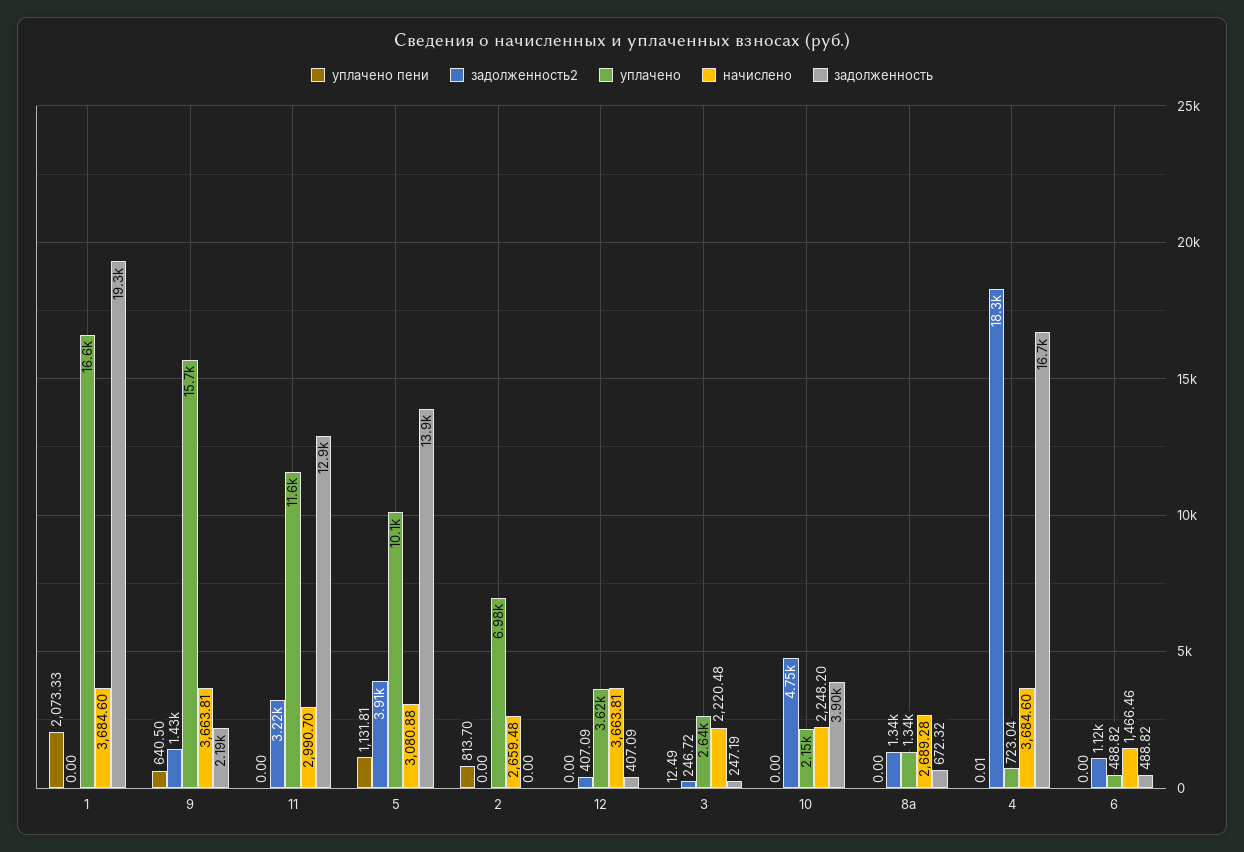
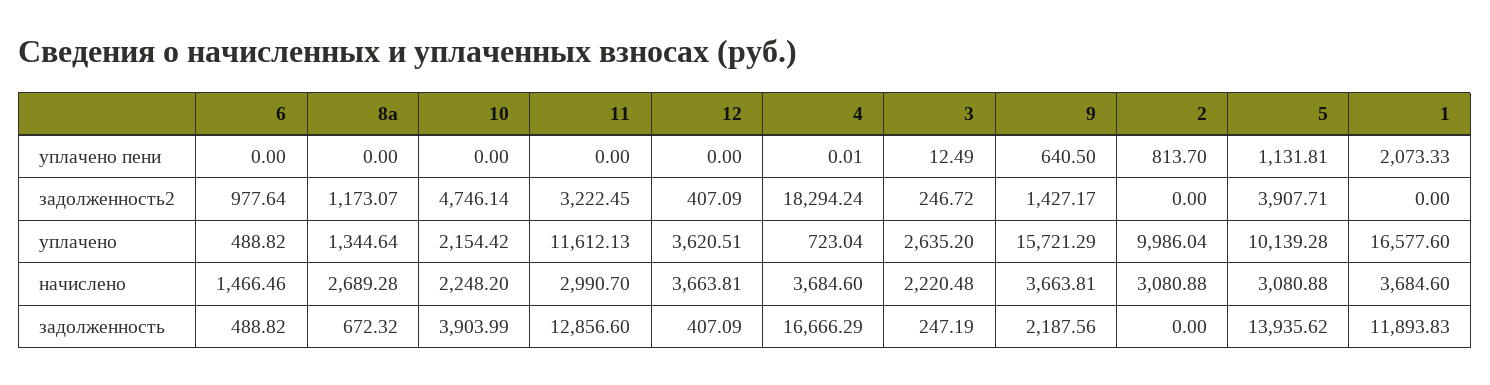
  {
    "уплачено пени": {
      "1": 2073.33,
      "9": 640.5,
      "11": 0,
      "5": 1131.81,
      "2": 813.7,
      "12": 0,
      "3": 12.49,
      "10": 0,
      "8a": 0,
      "4": 0.01,
      "6": 0
    },
    "задолженность2": {
      "1": 0,
      "9": 1427.17,
      "11": 3222.45,
      "5": 3907.71,
      "2": 0,
      "12": 407.09,
      "3": 246.72,
      "10": 4746.14,
-     "8a": 1340,
+     "8a": 1173.07,
      "4": 18294.24,
-     "6": 1120
+     "6": 977.64
    },
    "уплачено": {
      "1": 16577.6,
      "9": 15721.29,
      "11": 11612.13,
      "5": 10139.28,
-     "2": 6980,
+     "2": 9986.04,
      "12": 3620.51,
      "3": 2635.2,
      "10": 2154.42,
      "8a": 1344.64,
      "4": 723.04,
      "6": 488.82
    },
    "начислено": {
      "1": 3684.6,
      "9": 3663.81,
      "11": 2990.7,
      "5": 3080.88,
-     "2": 2659.48,
+     "2": 3080.88,
      "12": 3663.81,
      "3": 2220.48,
      "10": 2248.2,
      "8a": 2689.28,
      "4": 3684.6,
      "6": 1466.46
    },
    "задолженность": {
-     "1": 19300,
+     "1": 11893.83,
      "9": 2187.56,
      "11": 12856.6,
      "5": 13935.62,
      "2": 0,
      "12": 407.09,
      "3": 247.19,
      "10": 3903.99,
      "8a": 672.32,
      "4": 16666.29,
      "6": 488.82
    }
  }

